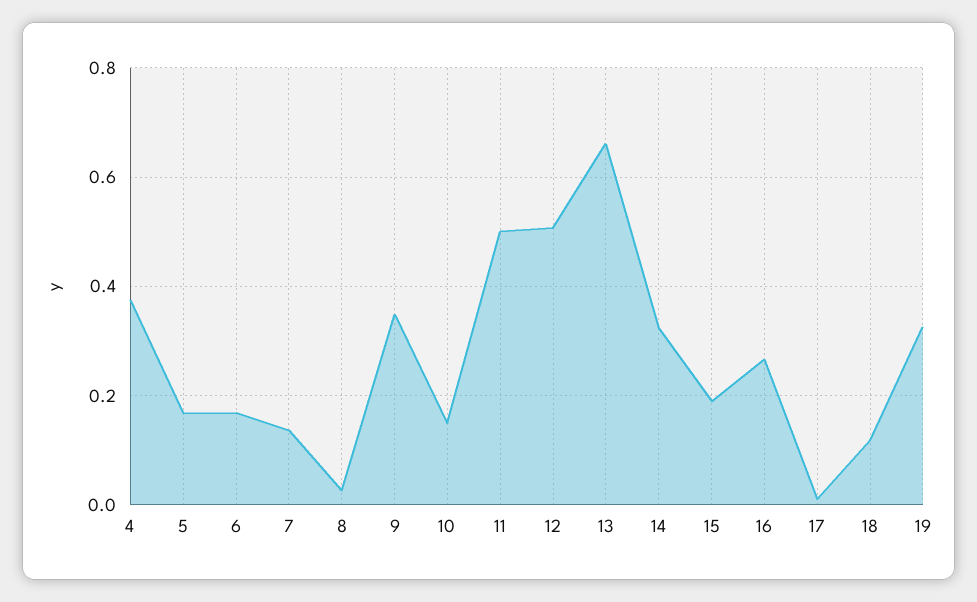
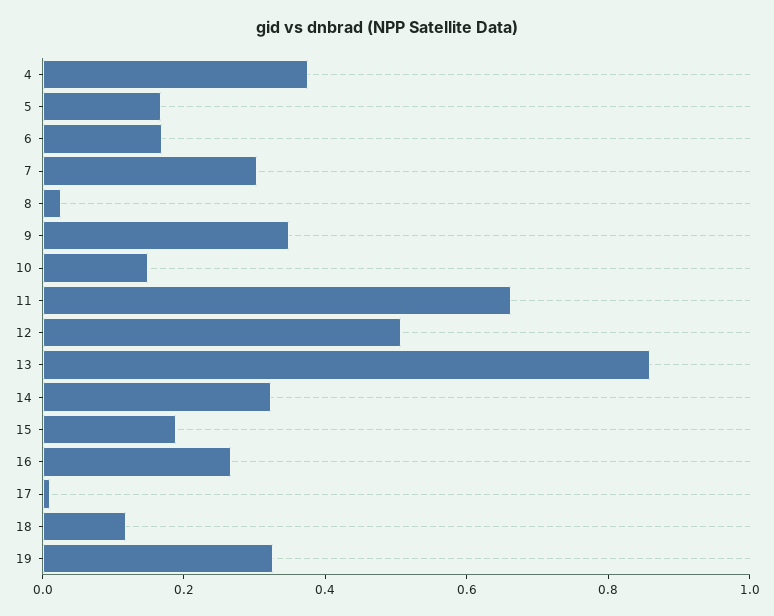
  {
    "4": 0.38,
    "5": 0.16,
    "6": 0.16,
-   "7": 0.14,
+   "7": 0.3,
    "8": 0.02,
    "9": 0.34,
    "10": 0.14,
-   "11": 0.5,
+   "11": 0.65,
    "12": 0.5,
-   "13": 0.66,
+   "13": 0.85,
    "14": 0.32,
    "15": 0.18,
    "16": 0.26,
    "17": 0.02,
    "18": 0.12,
    "19": 0.32
  }

